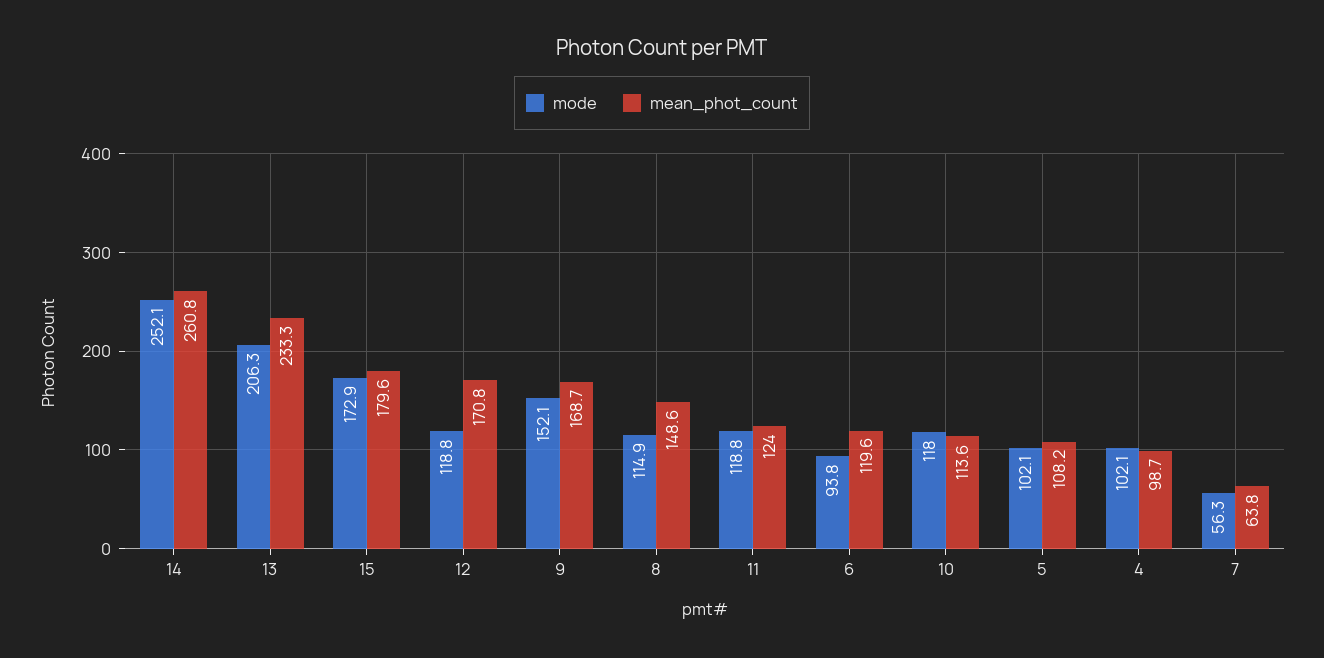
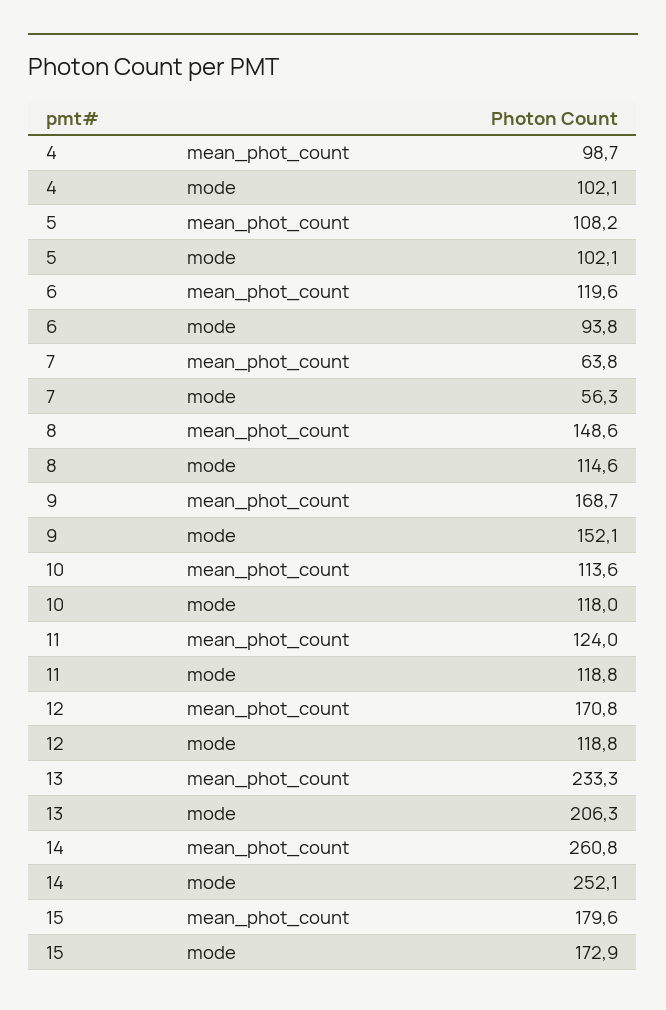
  {
    "mode": {
      "14": 252.1,
      "13": 206.3,
      "15": 172.9,
      "12": 118.8,
      "9": 152.1,
-     "8": 114.9,
+     "8": 114.6,
      "11": 118.8,
      "6": 93.8,
      "10": 118,
      "5": 102.1,
      "4": 102.1,
      "7": 56.3
    },
    "mean_phot_count": {
      "14": 260.8,
      "13": 233.3,
      "15": 179.6,
      "12": 170.8,
      "9": 168.7,
      "8": 148.6,
      "11": 124,
      "6": 119.6,
      "10": 113.6,
      "5": 108.2,
      "4": 98.7,
      "7": 63.8
    }
  }

